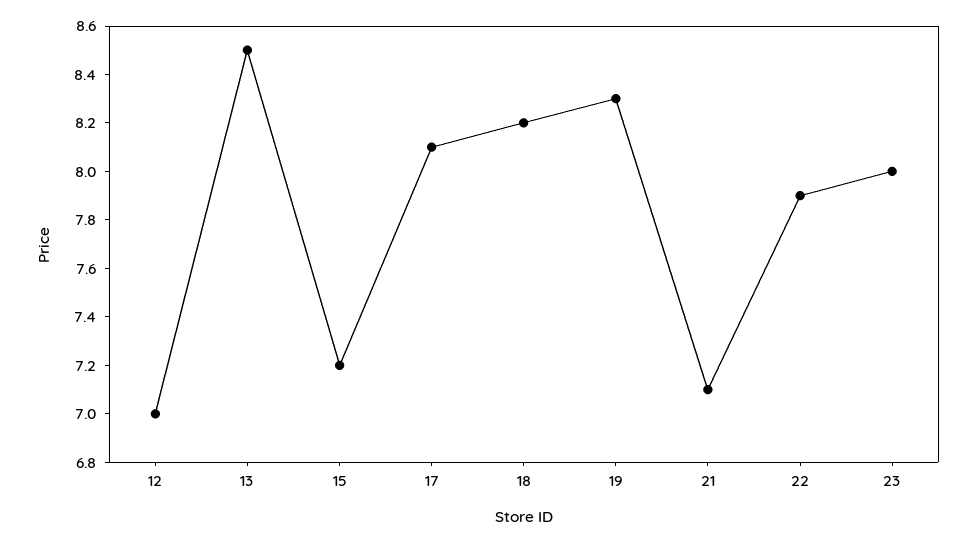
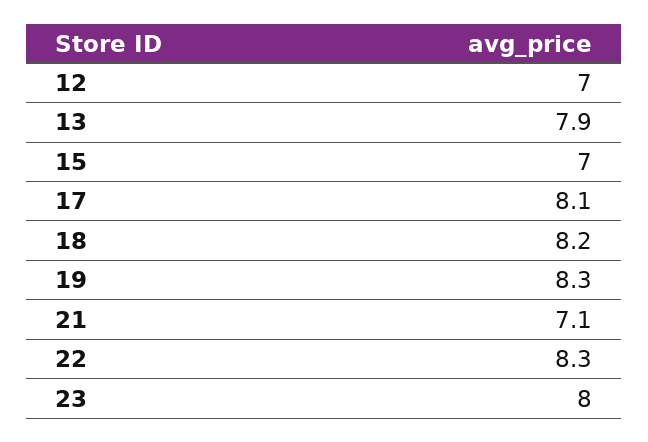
  {
    "12": 7,
-   "13": 8.5,
+   "13": 7.9,
-   "15": 7.2,
+   "15": 7,
    "17": 8.1,
    "18": 8.2,
    "19": 8.3,
    "21": 7.1,
-   "22": 7.9,
+   "22": 8.3,
    "23": 8
  }

